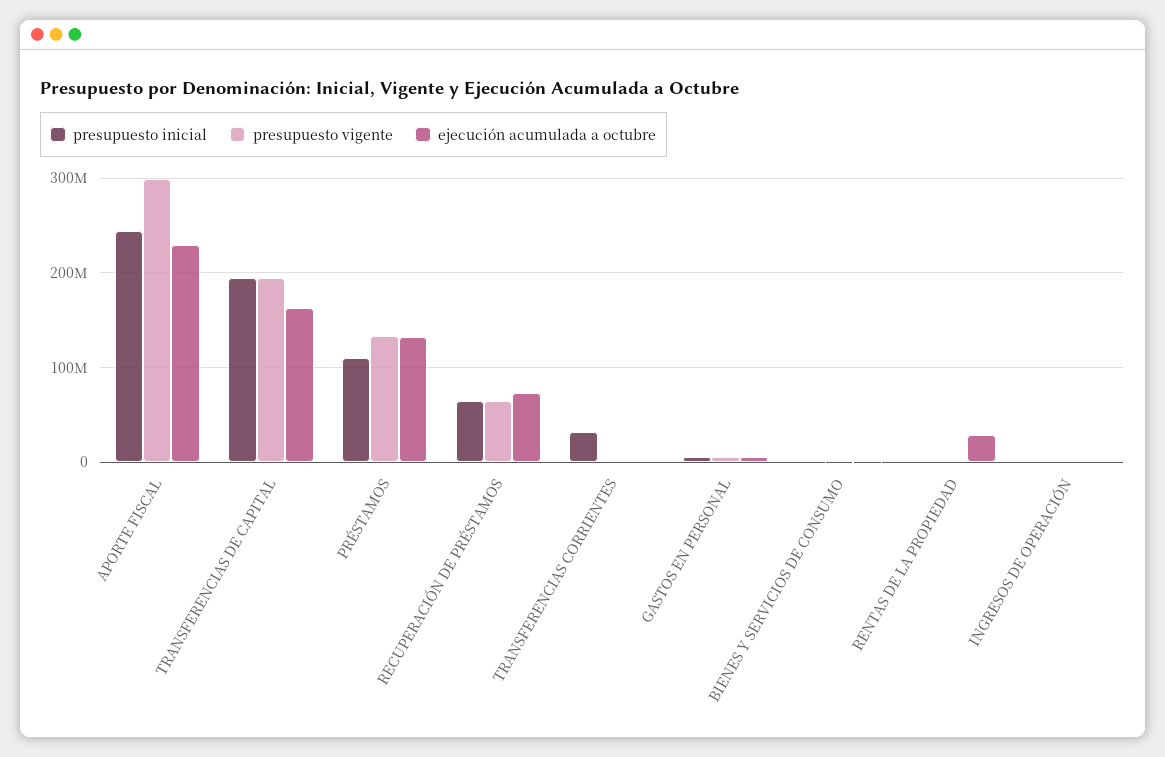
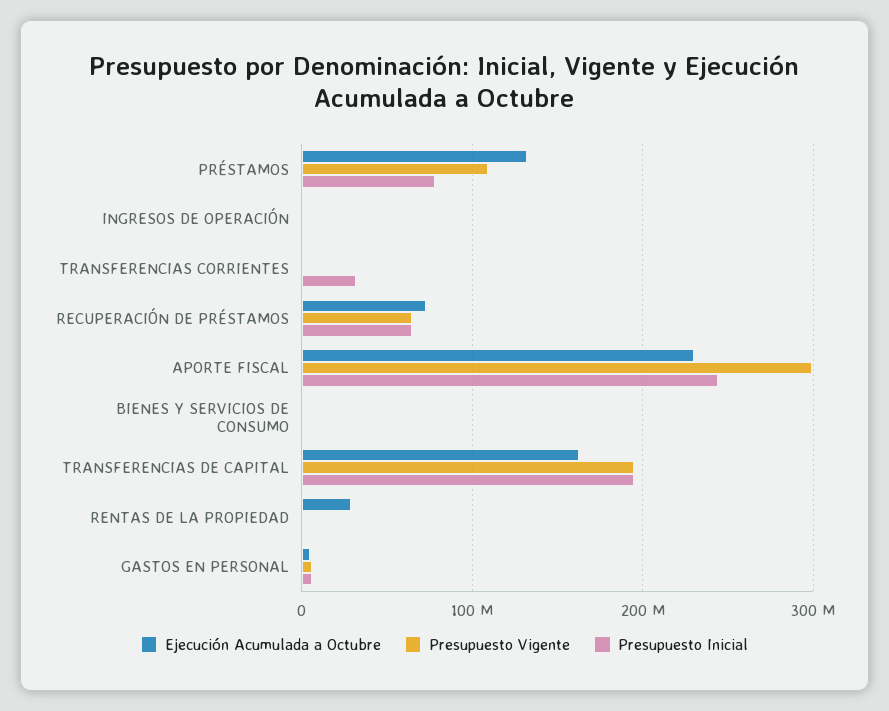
  {
    "presupuesto inicial": {
      "APORTE FISCAL": 240000000,
      "TRANSFERENCIAS DE CAPITAL": 190000000,
-     "PRÉSTAMOS": 110000000,
+     "PRÉSTAMOS": 80000000,
      "RECUPERACIÓN DE PRÉSTAMOS": 60000000,
      "TRANSFERENCIAS CORRIENTES": 30000000,
      "GASTOS EN PERSONAL": 10000000,
      "BIENES Y SERVICIOS DE CONSUMO": 0,
      "RENTAS DE LA PROPIEDAD": 0,
      "INGRESOS DE OPERACIÓN": 0
    },
    "presupuesto vigente": {
      "APORTE FISCAL": 300000000,
      "TRANSFERENCIAS DE CAPITAL": 190000000,
-     "PRÉSTAMOS": 130000000,
+     "PRÉSTAMOS": 110000000,
      "RECUPERACIÓN DE PRÉSTAMOS": 60000000,
      "TRANSFERENCIAS CORRIENTES": 0,
      "GASTOS EN PERSONAL": 10000000,
      "BIENES Y SERVICIOS DE CONSUMO": 0,
      "RENTAS DE LA PROPIEDAD": 0,
      "INGRESOS DE OPERACIÓN": 0
    },
    "ejecución acumulada a octubre": {
      "APORTE FISCAL": 230000000,
      "TRANSFERENCIAS DE CAPITAL": 160000000,
      "PRÉSTAMOS": 130000000,
      "RECUPERACIÓN DE PRÉSTAMOS": 70000000,
      "TRANSFERENCIAS CORRIENTES": 0,
      "GASTOS EN PERSONAL": 10000000,
      "BIENES Y SERVICIOS DE CONSUMO": 0,
      "RENTAS DE LA PROPIEDAD": 30000000,
      "INGRESOS DE OPERACIÓN": 0
    }
  }

